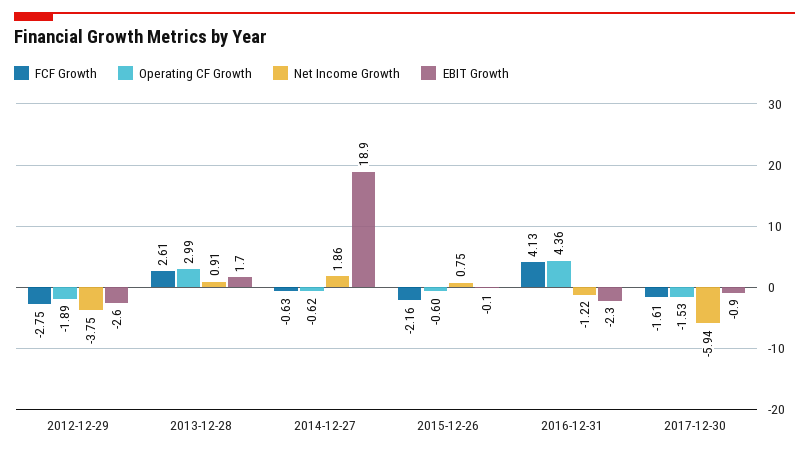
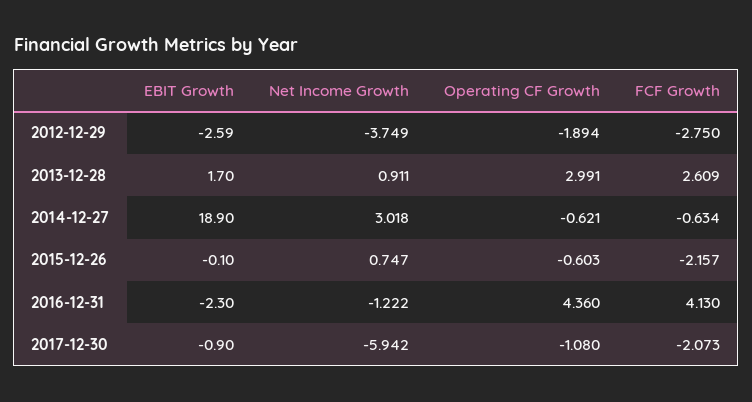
  {
    "FCF Growth": {
      "2012-12-29": -2.75,
      "2013-12-28": 2.609,
      "2014-12-27": -0.634,
      "2015-12-26": -2.157,
      "2016-12-31": 4.13,
-     "2017-12-30": -1.61
+     "2017-12-30": -2.073
    },
    "Operating CF Growth": {
      "2012-12-29": -1.894,
      "2013-12-28": 2.991,
      "2014-12-27": -0.621,
      "2015-12-26": -0.603,
      "2016-12-31": 4.36,
-     "2017-12-30": -1.53
+     "2017-12-30": -1.08
    },
    "Net Income Growth": {
      "2012-12-29": -3.749,
      "2013-12-28": 0.911,
-     "2014-12-27": 1.86,
+     "2014-12-27": 3.018,
      "2015-12-26": 0.747,
      "2016-12-31": -1.222,
      "2017-12-30": -5.942
    },
    "EBIT Growth": {
      "2012-12-29": -2.59,
      "2013-12-28": 1.7,
      "2014-12-27": 18.9,
      "2015-12-26": -0.1,
      "2016-12-31": -2.3,
      "2017-12-30": -0.9
    }
  }

